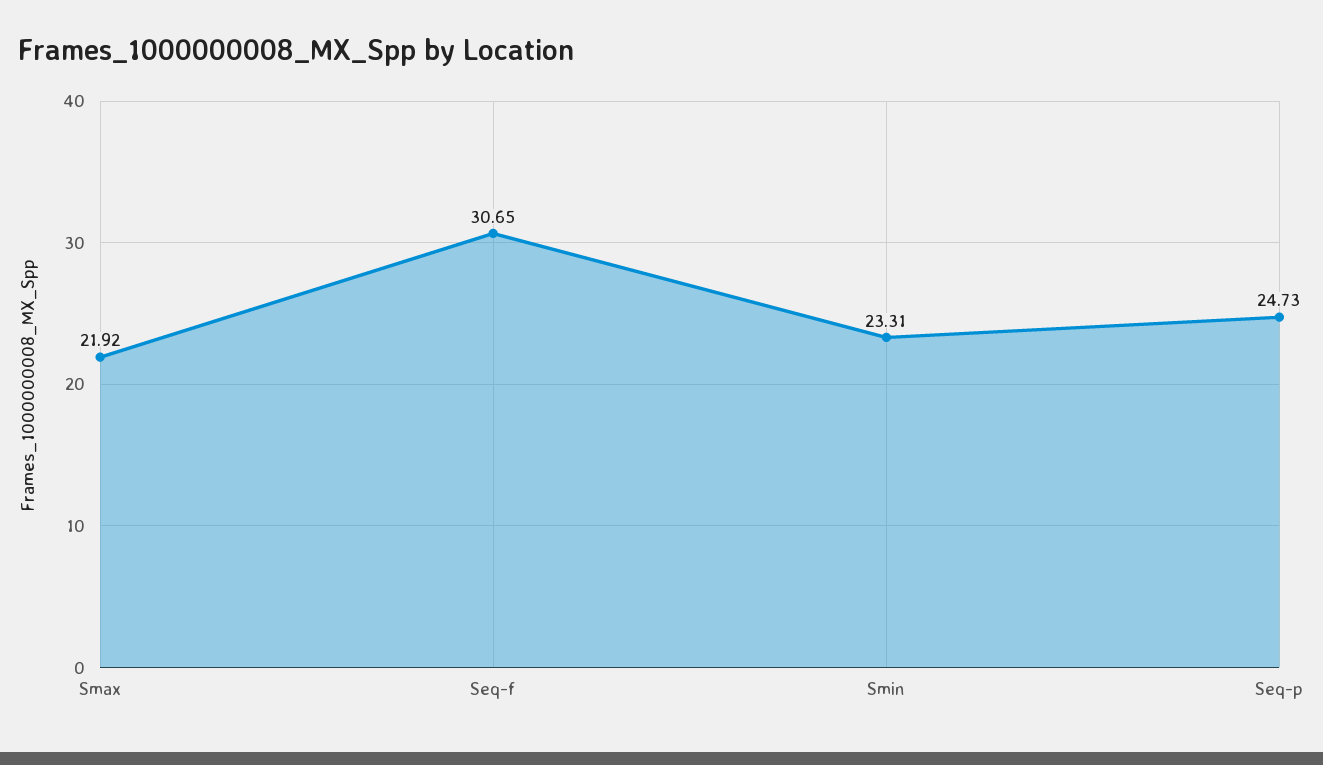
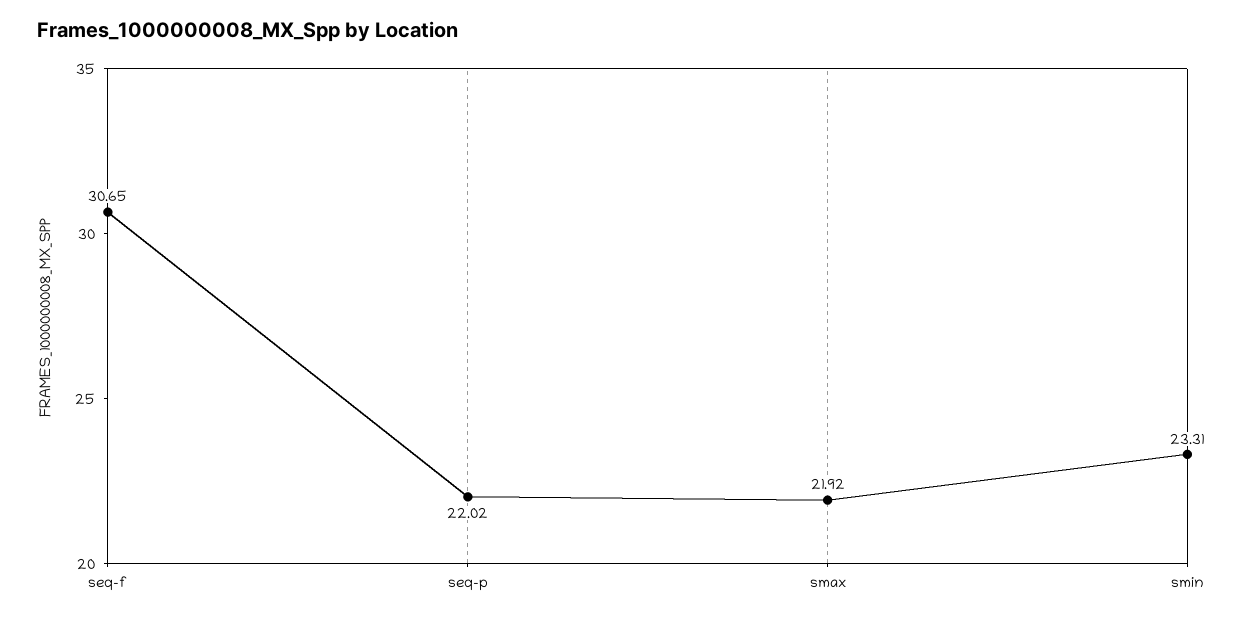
  {
    "Smax": 21.92,
    "Seq-f": 30.65,
    "Smin": 23.31,
-   "Seq-p": 24.73
+   "Seq-p": 22.02
  }

